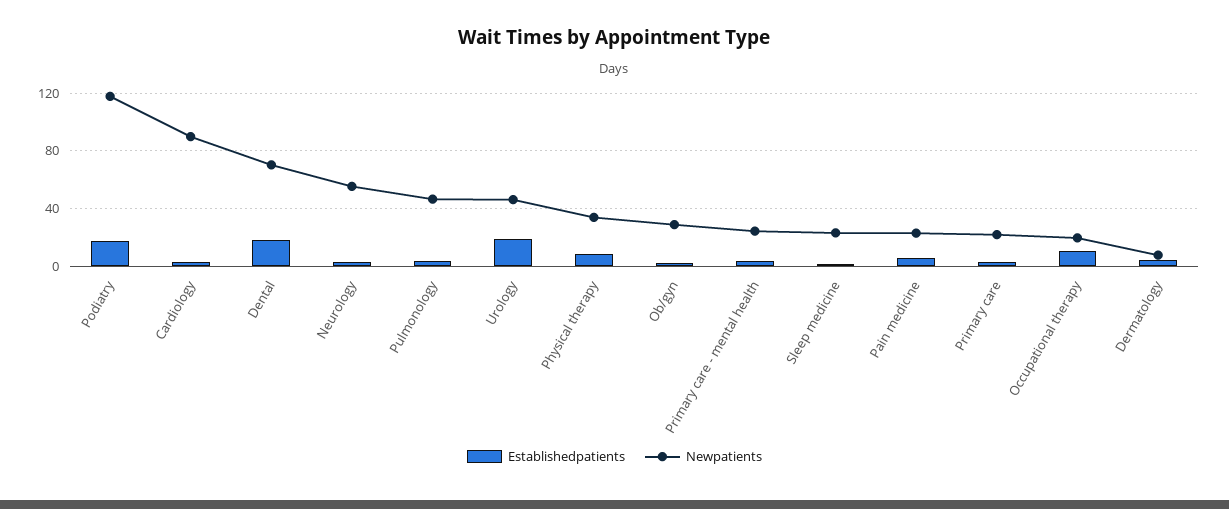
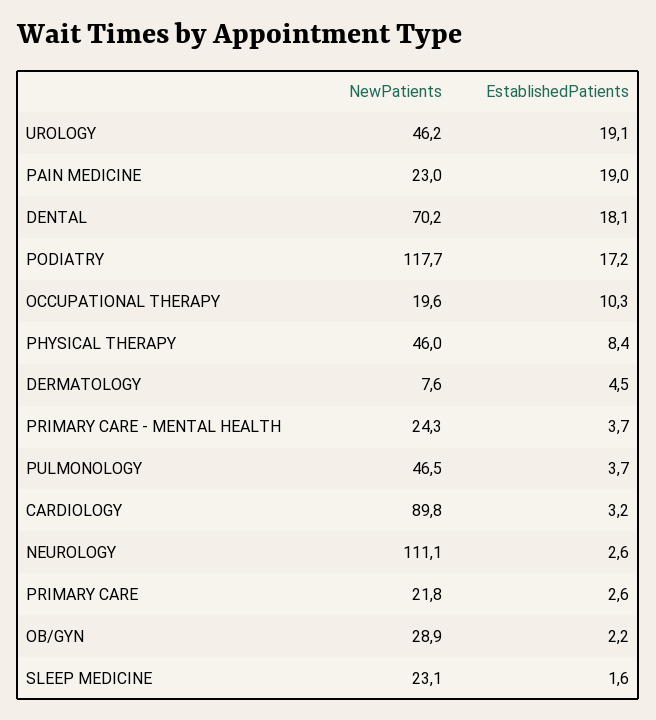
  {
    "Establishedpatients": {
      "Podiatry": 17.2,
      "Cardiology": 3.2,
      "Dental": 18.1,
      "Neurology": 2.6,
      "Pulmonology": 3.7,
      "Urology": 19.1,
      "Physical therapy": 8.4,
      "Ob/gyn": 2.2,
      "Primary care - mental health": 3.7,
      "Sleep medicine": 1.6,
-     "Pain medicine": 5,
+     "Pain medicine": 19,
      "Primary care": 2.6,
      "Occupational therapy": 10.3,
      "Dermatology": 4.5
    },
    "Newpatients": {
      "Podiatry": 117.7,
      "Cardiology": 89.8,
      "Dental": 70.2,
-     "Neurology": 55,
+     "Neurology": 111.1,
      "Pulmonology": 46.5,
      "Urology": 46.2,
-     "Physical therapy": 35,
+     "Physical therapy": 46,
      "Ob/gyn": 28.9,
      "Primary care - mental health": 24.3,
      "Sleep medicine": 23.1,
      "Pain medicine": 23,
      "Primary care": 21.8,
      "Occupational therapy": 19.6,
      "Dermatology": 7.6
    }
  }

